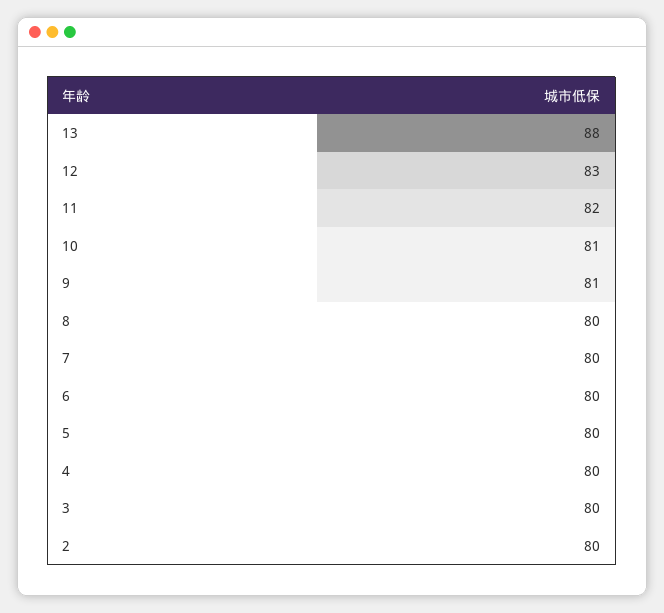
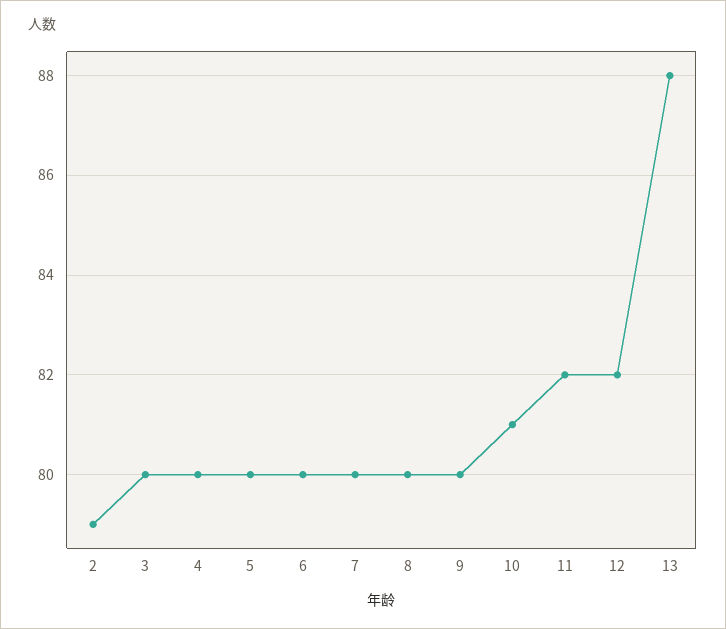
  {
    "13": 88,
-   "12": 83,
+   "12": 82,
    "11": 82,
    "10": 81,
-   "9": 81,
+   "9": 80,
    "8": 80,
    "7": 80,
    "6": 80,
    "5": 80,
    "4": 80,
    "3": 80,
-   "2": 80
+   "2": 79
  }

